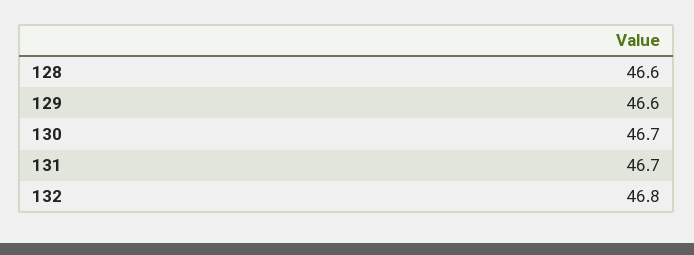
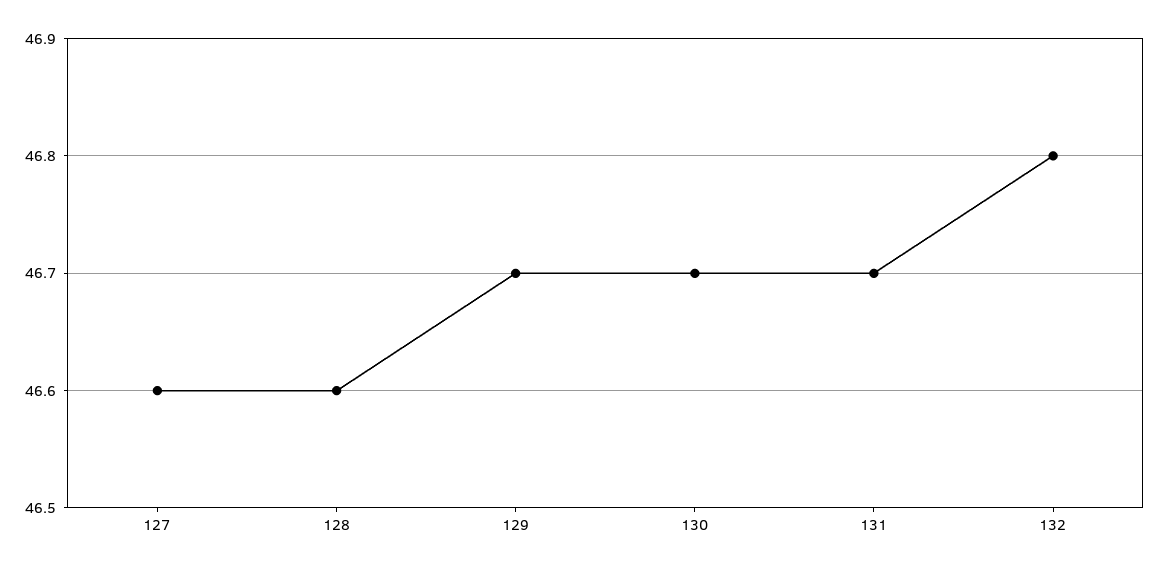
  {
    "128": 46.6,
-   "129": 46.6,
+   "129": 46.7,
    "130": 46.7,
    "131": 46.7,
-   "132": 46.8
+   "132": 46.8,
+   "127": 46.6
  }

